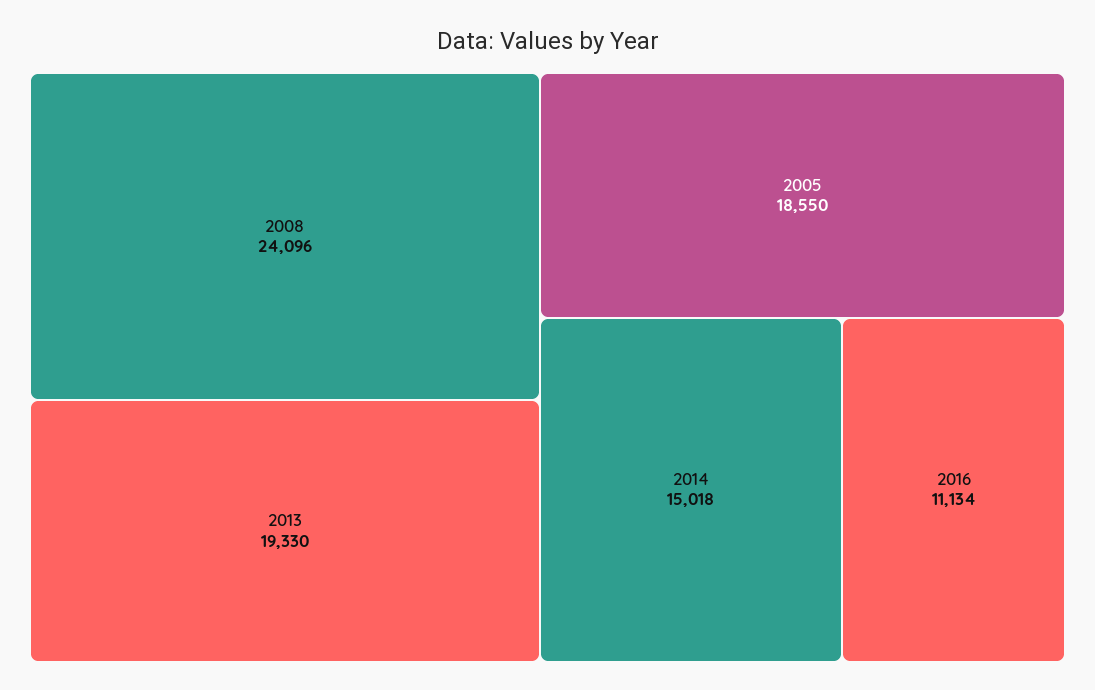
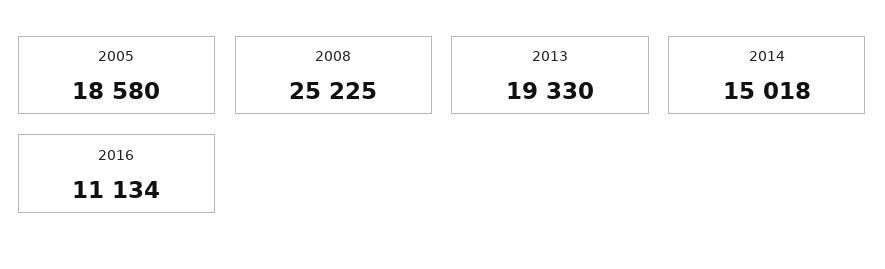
  {
-   "2008": 24096,
+   "2008": 25225,
    "2013": 19330,
-   "2005": 18550,
+   "2005": 18580,
    "2014": 15018,
    "2016": 11134
  }

